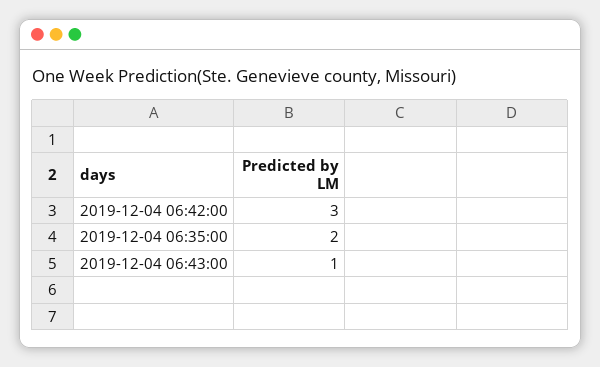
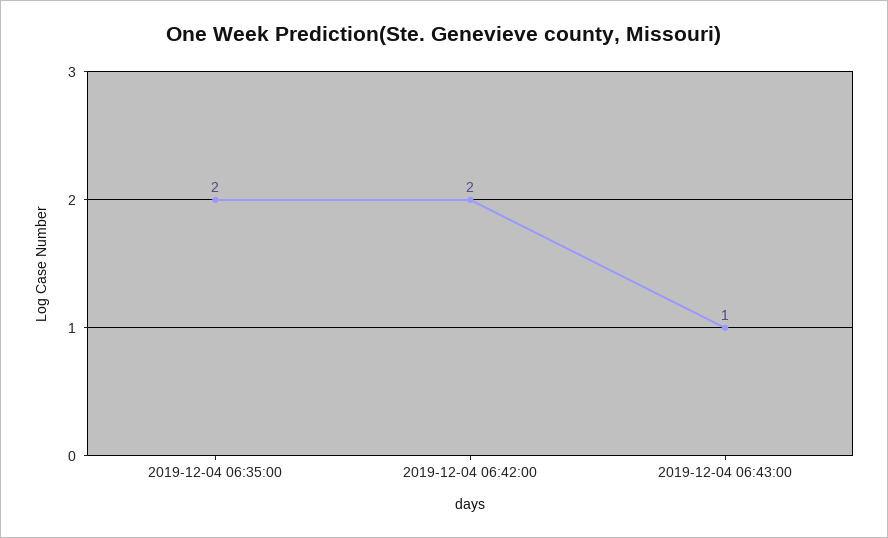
  {
-   "2019-12-04 06:42:00": 3,
+   "2019-12-04 06:42:00": 2,
    "2019-12-04 06:35:00": 2,
    "2019-12-04 06:43:00": 1
  }

